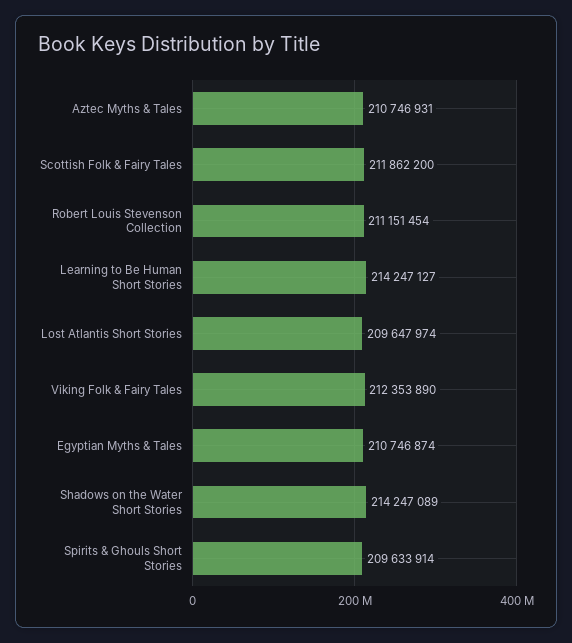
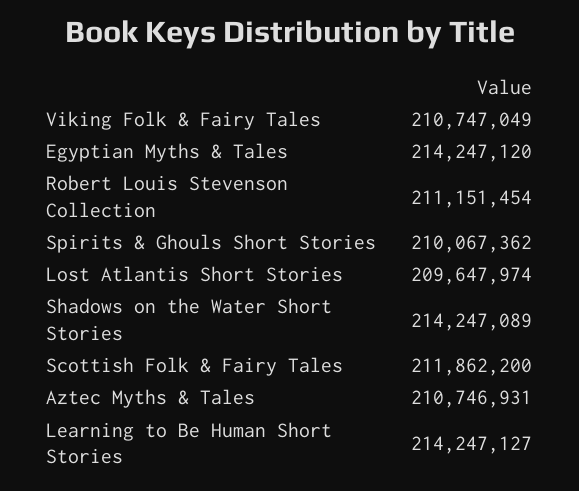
  {
    "Aztec Myths & Tales": 210746931,
    "Scottish Folk & Fairy Tales": 211862200,
    "Robert Louis Stevenson Collection": 211151454,
    "Learning to Be Human Short Stories": 214247127,
    "Lost Atlantis Short Stories": 209647974,
-   "Viking Folk & Fairy Tales": 212353890,
+   "Viking Folk & Fairy Tales": 210747049,
-   "Egyptian Myths & Tales": 210746874,
+   "Egyptian Myths & Tales": 214247120,
    "Shadows on the Water Short Stories": 214247089,
-   "Spirits & Ghouls Short Stories": 209633914
+   "Spirits & Ghouls Short Stories": 210067362
  }

